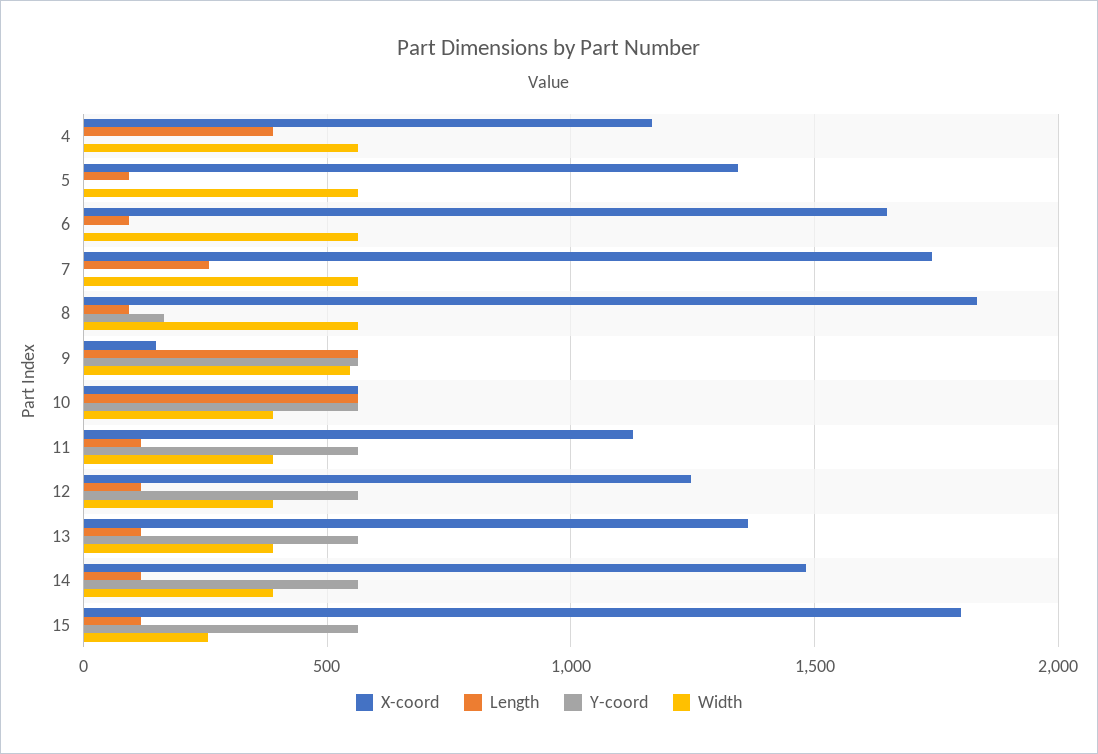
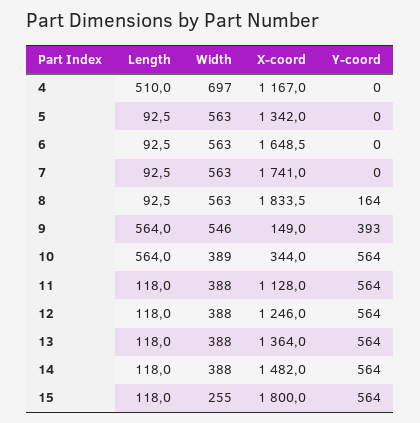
  {
    "X-coord": {
      "4": 1167,
      "5": 1342,
      "6": 1648.5,
      "7": 1741,
      "8": 1833.5,
      "9": 149,
-     "10": 550,
+     "10": 344,
      "11": 1128,
      "12": 1246,
      "13": 1364,
      "14": 1482,
      "15": 1800
    },
    "Length": {
-     "4": 400,
+     "4": 510,
      "5": 92.5,
      "6": 92.5,
-     "7": 250,
+     "7": 92.5,
      "8": 92.5,
      "9": 564,
      "10": 564,
      "11": 118,
      "12": 118,
      "13": 118,
      "14": 118,
      "15": 118
    },
    "Y-coord": {
      "4": 0,
      "5": 0,
      "6": 0,
      "7": 0,
      "8": 164,
-     "9": 550,
+     "9": 393,
      "10": 564,
      "11": 564,
      "12": 564,
      "13": 564,
      "14": 564,
      "15": 564
    },
    "Width": {
-     "4": 550,
+     "4": 697,
      "5": 563,
      "6": 563,
      "7": 563,
      "8": 563,
      "9": 546,
      "10": 389,
      "11": 388,
      "12": 388,
      "13": 388,
      "14": 388,
      "15": 255
    }
  }

